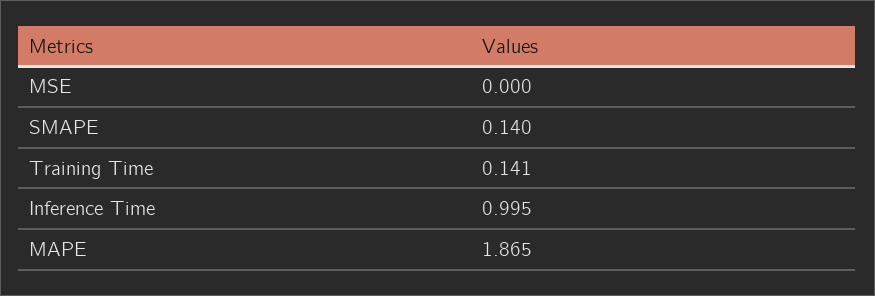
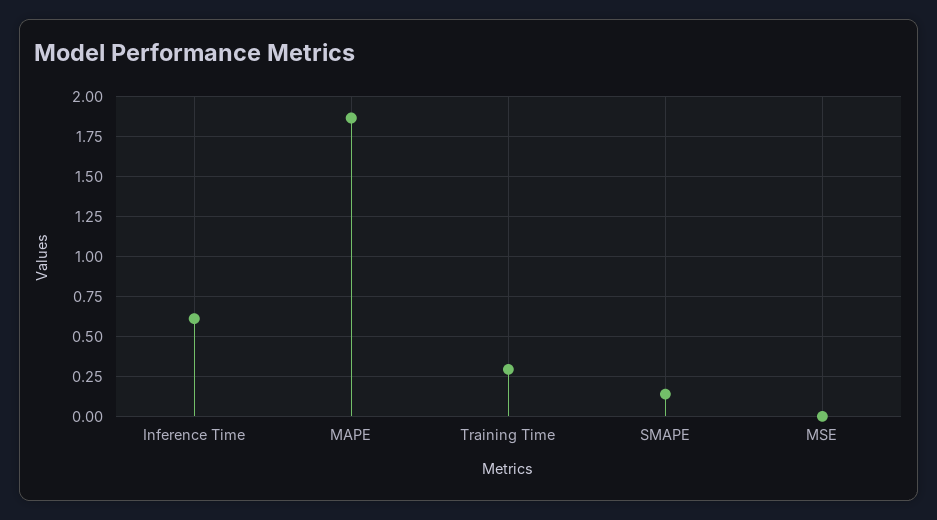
  {
    "MSE": 0,
    "SMAPE": 0.14,
-   "Training Time": 0.141,
+   "Training Time": 0.3,
-   "Inference Time": 0.995,
+   "Inference Time": 0.6,
    "MAPE": 1.865
  }

